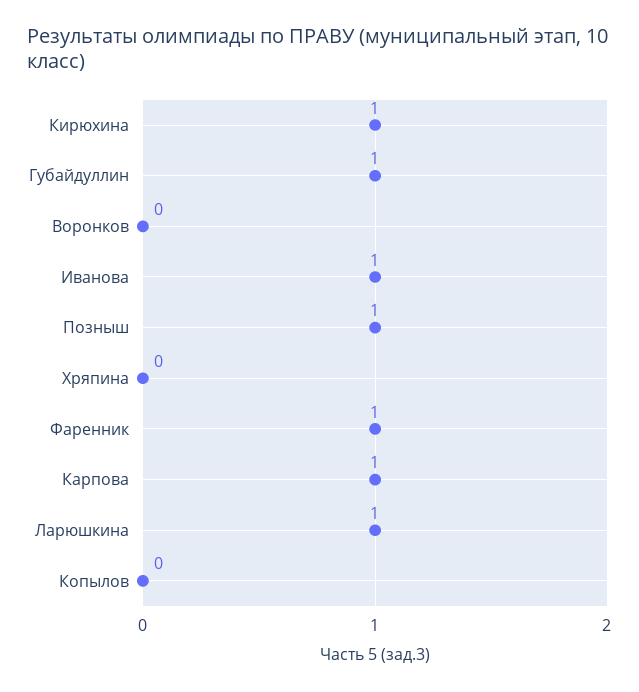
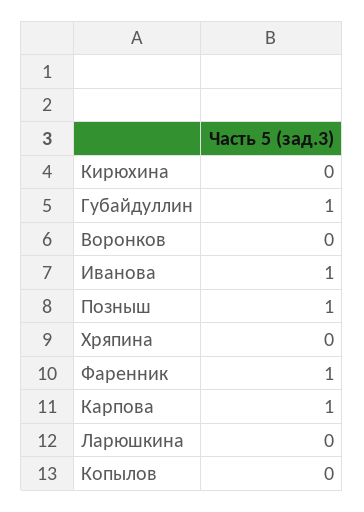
  {
-   "Кирюхина": 1,
+   "Кирюхина": 0,
    "Губайдуллин": 1,
    "Воронков": 0,
    "Иванова": 1,
    "Позныш": 1,
    "Хряпина": 0,
    "Фаренник": 1,
    "Карпова": 1,
-   "Ларюшкина": 1,
+   "Ларюшкина": 0,
    "Копылов": 0
  }

